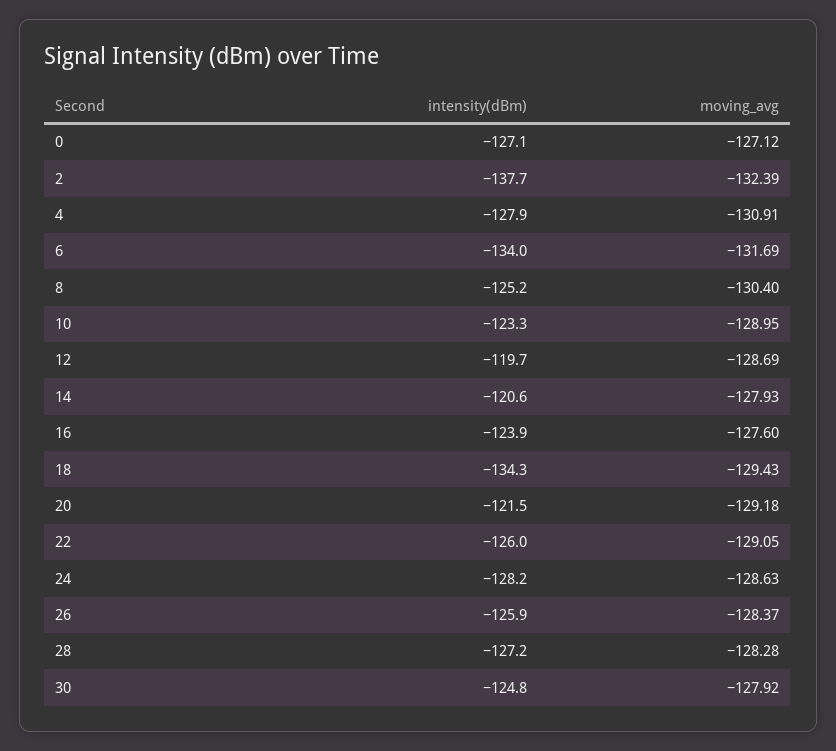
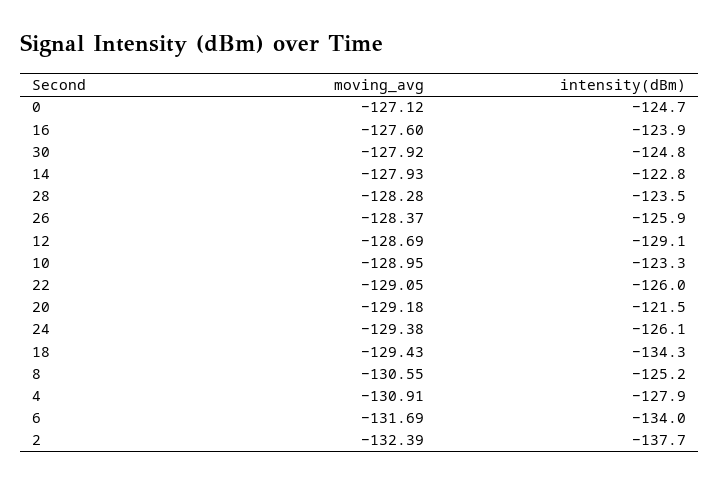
  {
    "intensity(dBm)": {
-     "0": -127.1,
+     "0": -124.7,
      "2": -137.7,
      "4": -127.9,
      "6": -134,
      "8": -125.2,
      "10": -123.3,
-     "12": -119.7,
+     "12": -129.1,
-     "14": -120.6,
+     "14": -122.8,
      "16": -123.9,
      "18": -134.3,
      "20": -121.5,
      "22": -126,
-     "24": -128.2,
+     "24": -126.1,
      "26": -125.9,
-     "28": -127.2,
+     "28": -123.5,
      "30": -124.8
    },
    "moving_avg": {
      "0": -127.12,
      "2": -132.39,
      "4": -130.91,
      "6": -131.69,
-     "8": -130.4,
+     "8": -130.55,
      "10": -128.95,
      "12": -128.69,
      "14": -127.93,
      "16": -127.6,
      "18": -129.43,
      "20": -129.18,
      "22": -129.05,
-     "24": -128.63,
+     "24": -129.38,
      "26": -128.37,
      "28": -128.28,
      "30": -127.92
    }
  }

